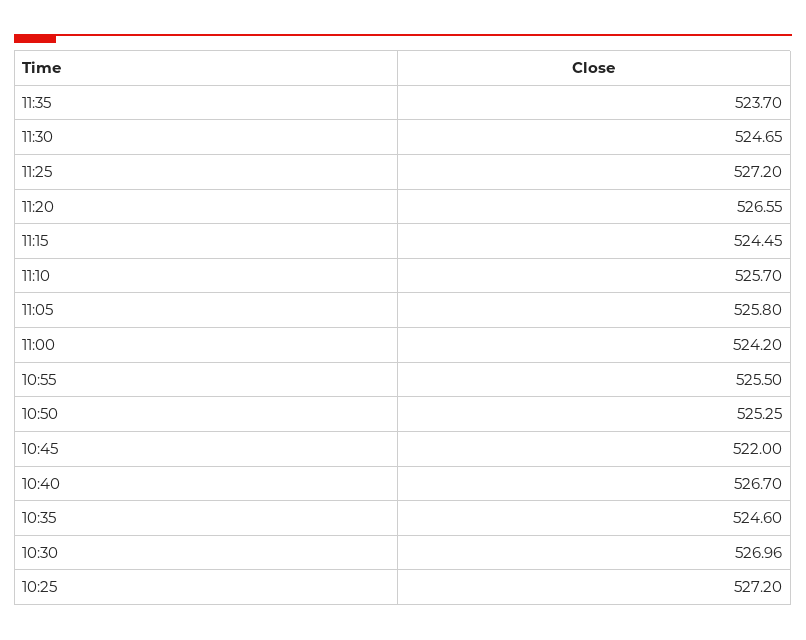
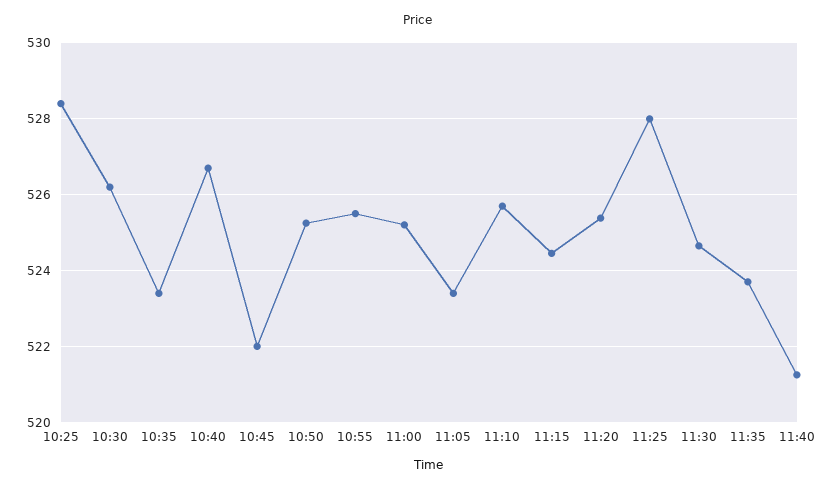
  {
    "11:35": 523.7,
    "11:30": 524.65,
-   "11:25": 527.2,
+   "11:25": 528,
-   "11:20": 526.55,
+   "11:20": 525.4,
    "11:15": 524.45,
    "11:10": 525.7,
-   "11:05": 525.8,
+   "11:05": 523.4,
-   "11:00": 524.2,
+   "11:00": 525.2,
    "10:55": 525.5,
    "10:50": 525.25,
    "10:45": 522,
    "10:40": 526.7,
-   "10:35": 524.6,
+   "10:35": 523.4,
-   "10:30": 526.96,
+   "10:30": 526.2,
-   "10:25": 527.2
+   "10:25": 528.4,
+   "11:40": 521.2
  }

